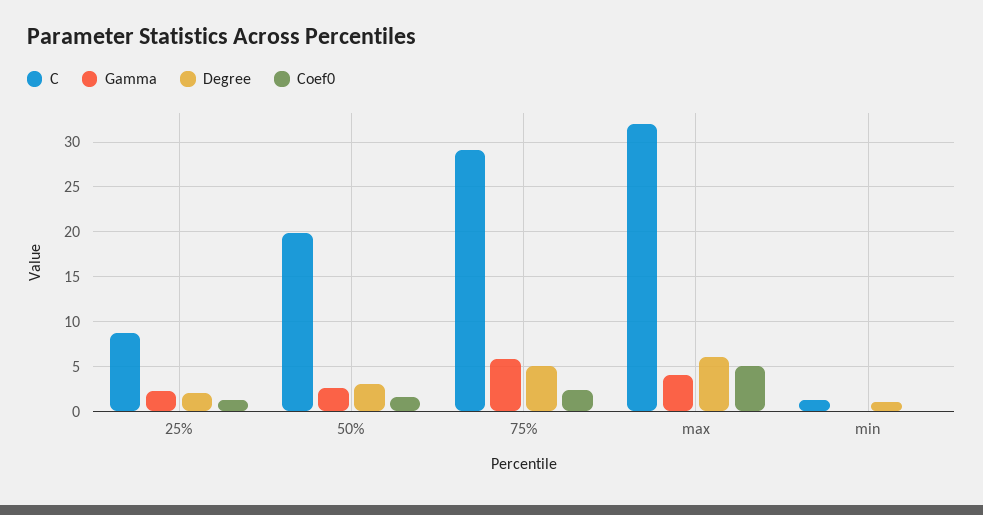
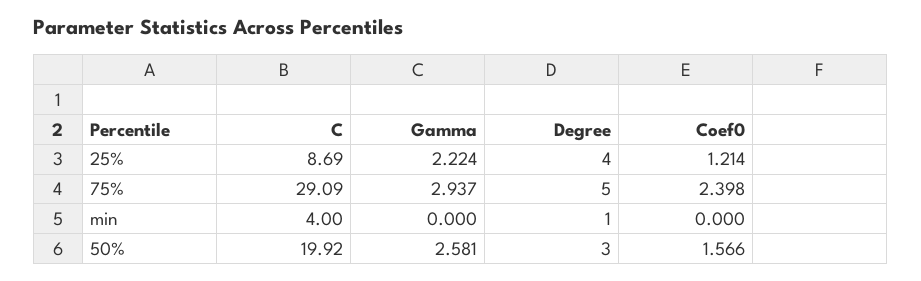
  {
    "C": {
      "25%": 8.69,
      "50%": 19.92,
      "75%": 29.09,
-     "max": 32,
-     "min": 1
+     "min": 4
    },
    "Gamma": {
      "25%": 2.224,
      "50%": 2.581,
-     "75%": 6,
+     "75%": 2.937,
-     "max": 4,
      "min": 0
    },
    "Degree": {
-     "25%": 2,
+     "25%": 4,
      "50%": 3,
      "75%": 5,
-     "max": 6,
      "min": 1
    },
    "Coef0": {
      "25%": 1.214,
      "50%": 1.566,
      "75%": 2.398,
-     "max": 5,
      "min": 0
    }
  }

